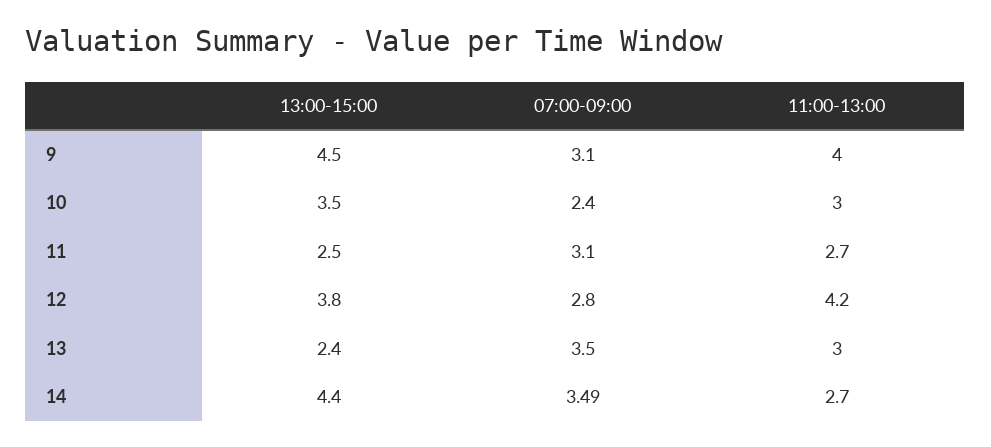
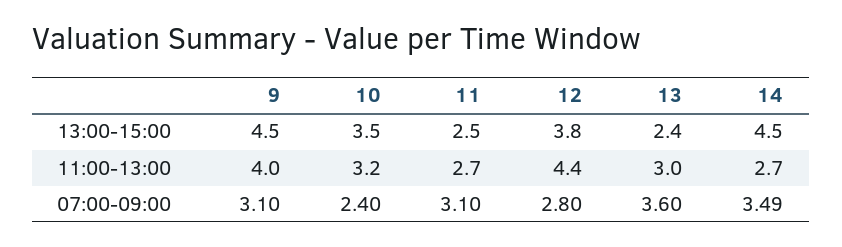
  {
    "13:00-15:00": {
      "9": 4.5,
      "10": 3.5,
      "11": 2.5,
      "12": 3.8,
      "13": 2.4,
-     "14": 4.4
+     "14": 4.5
    },
    "07:00-09:00": {
      "9": 3.1,
      "10": 2.4,
      "11": 3.1,
      "12": 2.8,
-     "13": 3.5,
+     "13": 3.6,
      "14": 3.49
    },
    "11:00-13:00": {
      "9": 4,
-     "10": 3,
+     "10": 3.2,
      "11": 2.7,
-     "12": 4.2,
+     "12": 4.4,
      "13": 3,
      "14": 2.7
    }
  }

